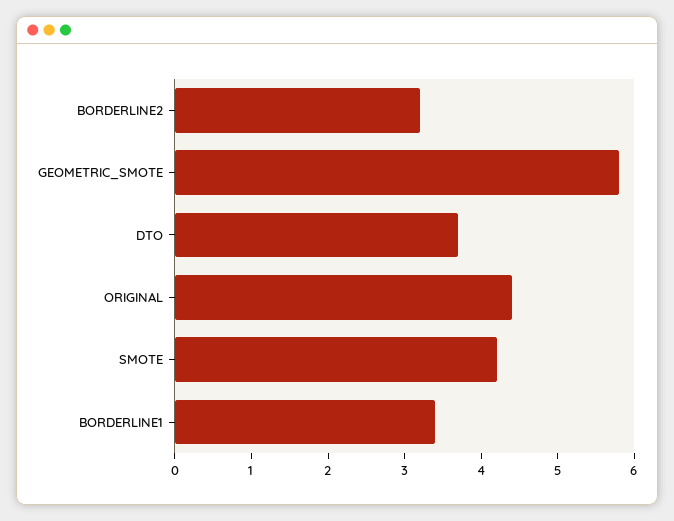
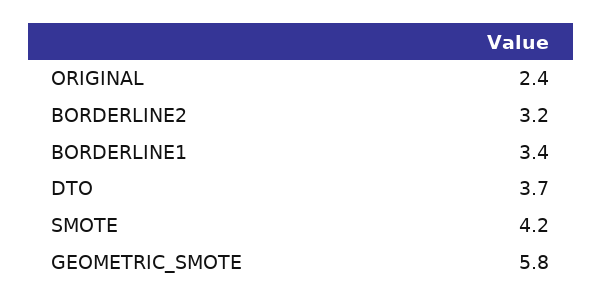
  {
    "BORDERLINE2": 3.2,
    "GEOMETRIC_SMOTE": 5.8,
    "DTO": 3.7,
-   "ORIGINAL": 4.5,
+   "ORIGINAL": 2.4,
    "SMOTE": 4.2,
    "BORDERLINE1": 3.4
  }

